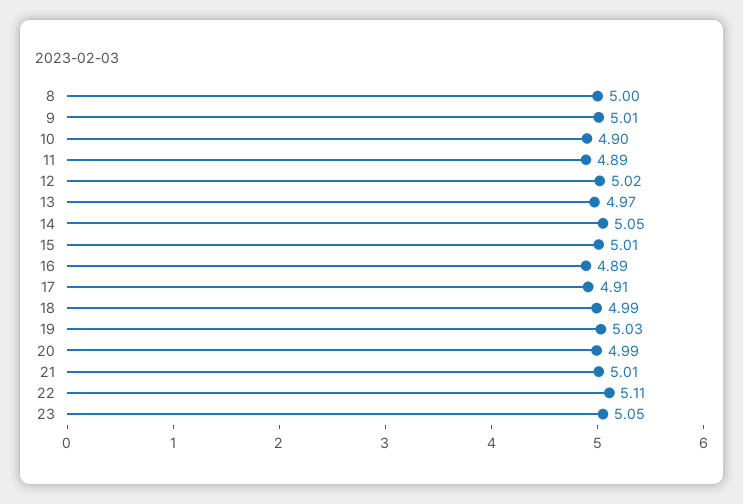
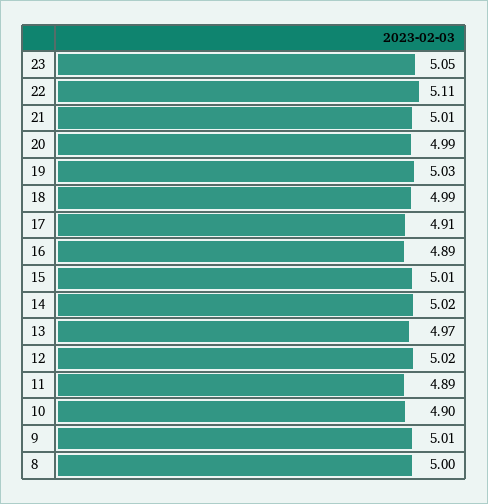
  {
    "8": 5,
    "9": 5.01,
    "10": 4.9,
    "11": 4.89,
    "12": 5.02,
    "13": 4.97,
-   "14": 5.05,
+   "14": 5.02,
    "15": 5.01,
    "16": 4.89,
    "17": 4.91,
    "18": 4.99,
    "19": 5.03,
    "20": 4.99,
    "21": 5.01,
    "22": 5.11,
    "23": 5.05
  }

